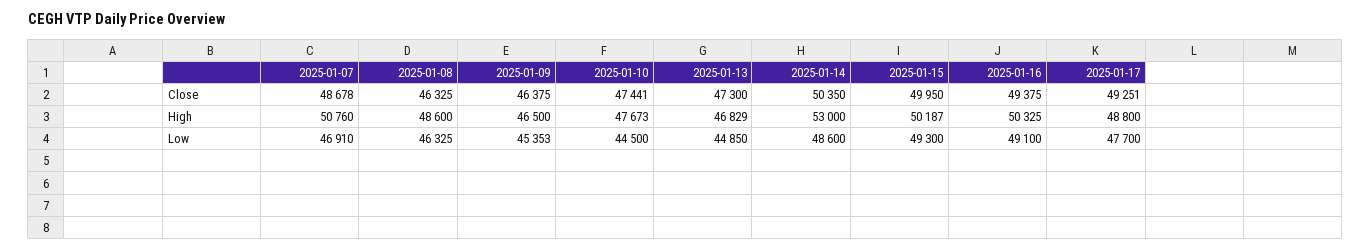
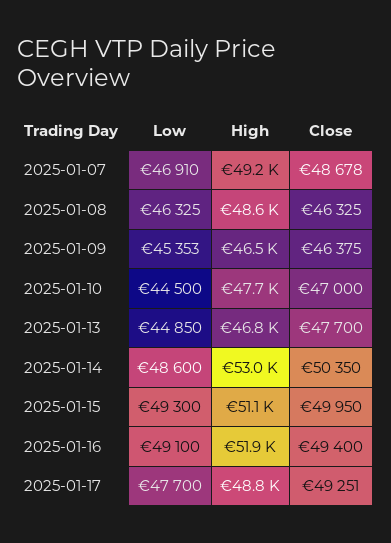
  {
    "2025-01-07": {
      "Close": 48678,
-     "High": 50760,
+     "High": 49200,
      "Low": 46910
    },
    "2025-01-08": {
      "Close": 46325,
      "High": 48600,
      "Low": 46325
    },
    "2025-01-09": {
      "Close": 46375,
      "High": 46500,
      "Low": 45353
    },
    "2025-01-10": {
-     "Close": 47441,
+     "Close": 47000,
      "High": 47673,
      "Low": 44500
    },
    "2025-01-13": {
-     "Close": 47300,
+     "Close": 47700,
      "High": 46829,
      "Low": 44850
    },
    "2025-01-14": {
      "Close": 50350,
      "High": 53000,
      "Low": 48600
    },
    "2025-01-15": {
      "Close": 49950,
-     "High": 50187,
+     "High": 51100,
      "Low": 49300
    },
    "2025-01-16": {
-     "Close": 49375,
+     "Close": 49400,
-     "High": 50325,
+     "High": 51900,
      "Low": 49100
    },
    "2025-01-17": {
      "Close": 49251,
      "High": 48800,
      "Low": 47700
    }
  }

